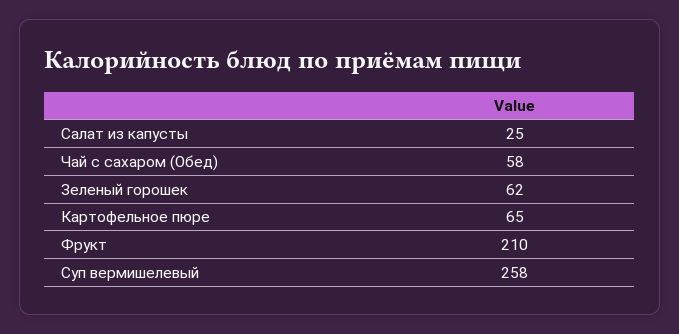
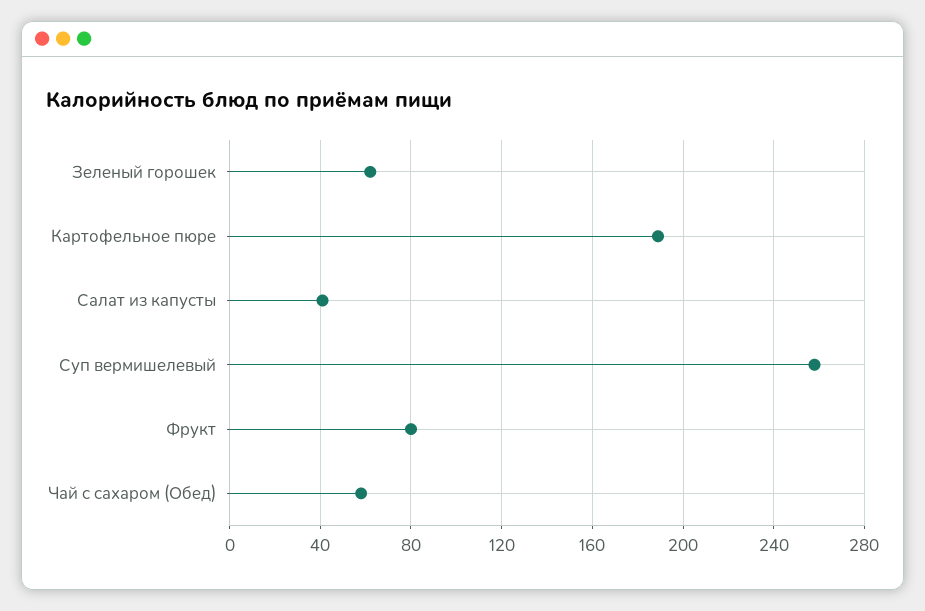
  {
-   "Салат из капусты": 25,
+   "Салат из капусты": 40,
    "Чай с сахаром (Обед)": 58,
    "Зеленый горошек": 62,
-   "Картофельное пюре": 65,
+   "Картофельное пюре": 190,
-   "Фрукт": 210,
+   "Фрукт": 80,
    "Суп вермишелевый": 258
  }

